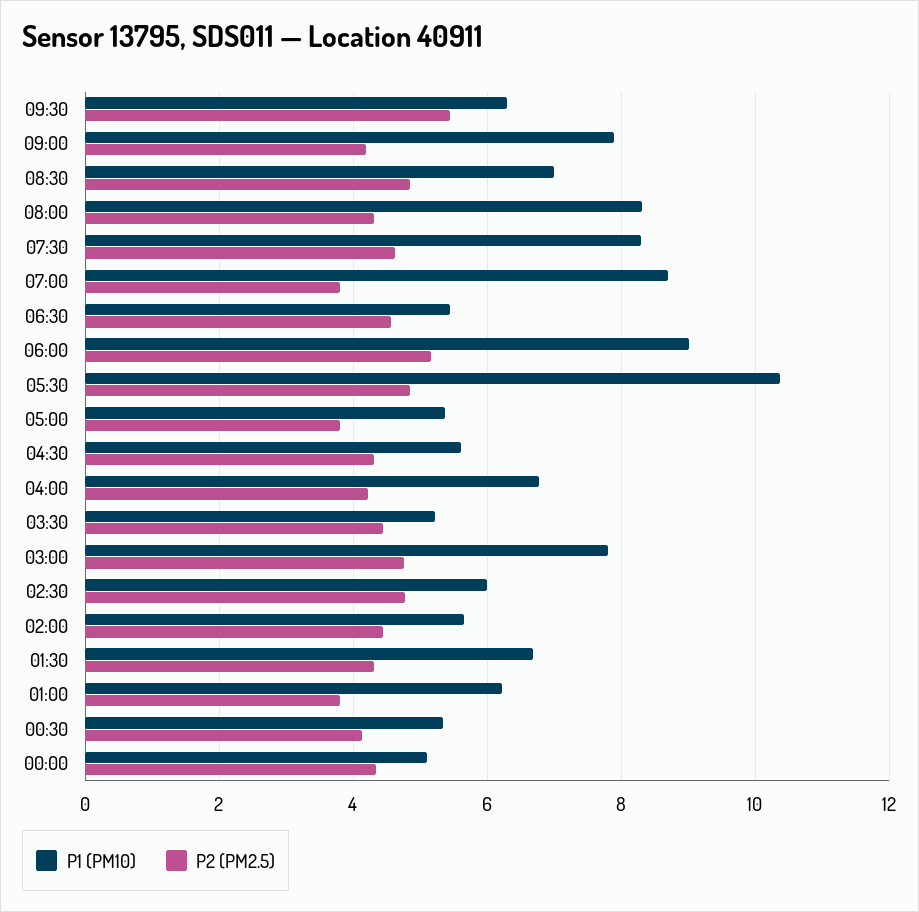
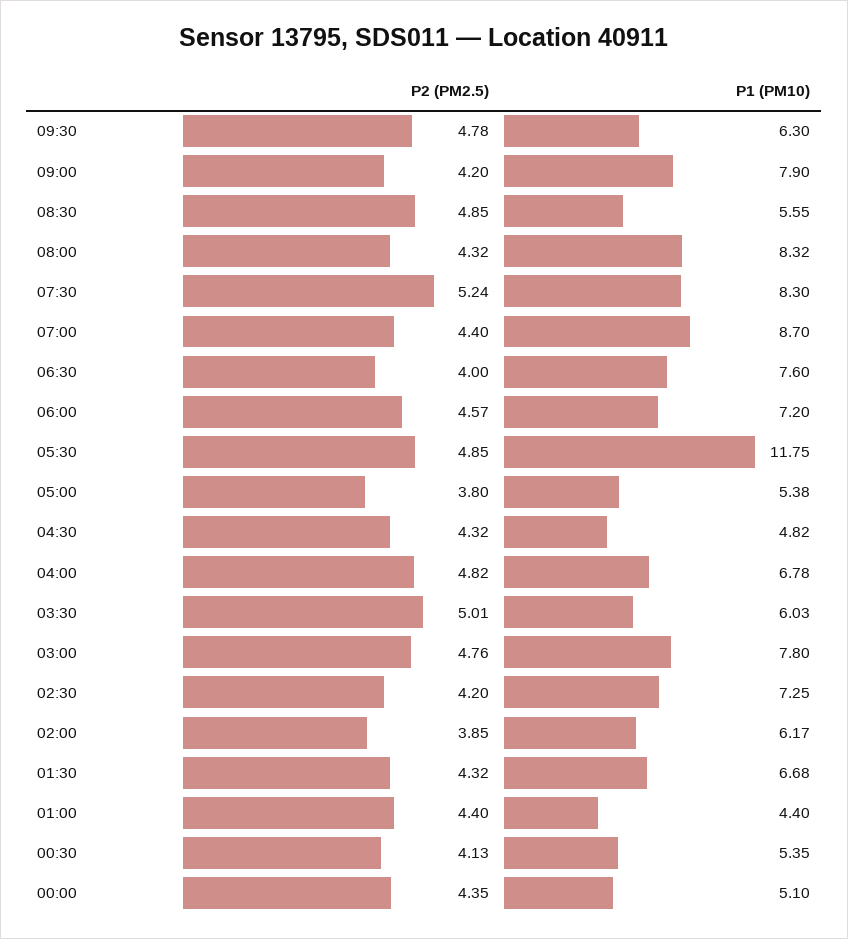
  {
    "P1 (PM10)": {
      "09:30": 6.3,
      "09:00": 7.9,
-     "08:30": 7,
+     "08:30": 5.55,
      "08:00": 8.32,
      "07:30": 8.3,
      "07:00": 8.7,
-     "06:30": 5.4,
+     "06:30": 7.6,
-     "06:00": 9,
+     "06:00": 7.2,
-     "05:30": 10.4,
+     "05:30": 11.75,
      "05:00": 5.38,
-     "04:30": 5.6,
+     "04:30": 4.82,
      "04:00": 6.78,
-     "03:30": 5.2,
+     "03:30": 6.03,
      "03:00": 7.8,
-     "02:30": 6,
+     "02:30": 7.25,
-     "02:00": 5.6,
+     "02:00": 6.17,
      "01:30": 6.68,
-     "01:00": 6.2,
+     "01:00": 4.4,
      "00:30": 5.35,
      "00:00": 5.1
    },
    "P2 (PM2.5)": {
-     "09:30": 5.4,
+     "09:30": 4.78,
      "09:00": 4.2,
      "08:30": 4.85,
      "08:00": 4.32,
-     "07:30": 4.6,
+     "07:30": 5.24,
-     "07:00": 3.8,
+     "07:00": 4.4,
-     "06:30": 4.6,
+     "06:30": 4,
-     "06:00": 5.2,
+     "06:00": 4.57,
      "05:30": 4.85,
      "05:00": 3.8,
      "04:30": 4.32,
-     "04:00": 4.2,
+     "04:00": 4.82,
-     "03:30": 4.4,
+     "03:30": 5.01,
      "03:00": 4.76,
-     "02:30": 4.8,
+     "02:30": 4.2,
-     "02:00": 4.4,
+     "02:00": 3.85,
      "01:30": 4.32,
-     "01:00": 3.8,
+     "01:00": 4.4,
      "00:30": 4.13,
      "00:00": 4.35
    }
  }

